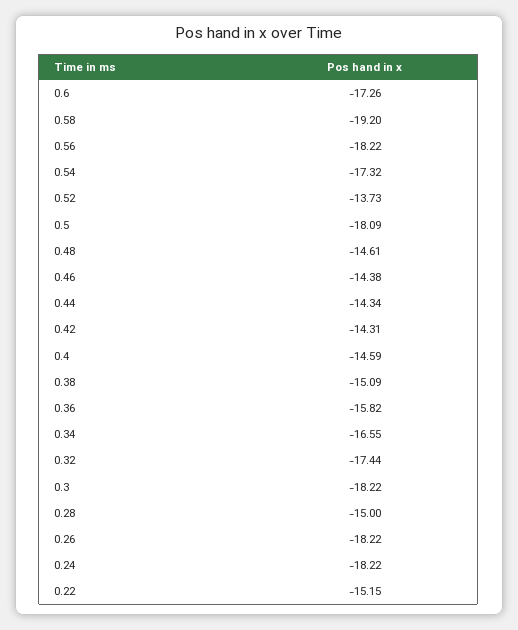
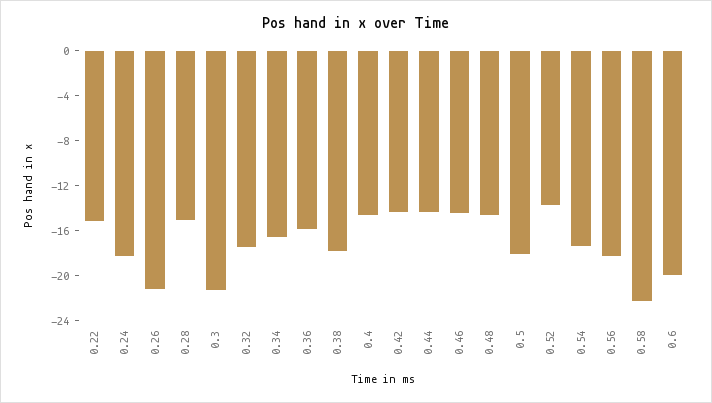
  {
-   "0.6": -17.26,
+   "0.6": -20,
-   "0.58": -19.2,
+   "0.58": -22,
    "0.56": -18.22,
    "0.54": -17.32,
    "0.52": -13.73,
    "0.5": -18.09,
    "0.48": -14.61,
    "0.46": -14.38,
    "0.44": -14.34,
    "0.42": -14.31,
    "0.4": -14.59,
-   "0.38": -15.09,
+   "0.38": -18,
    "0.36": -15.82,
    "0.34": -16.55,
    "0.32": -17.44,
-   "0.3": -18.22,
+   "0.3": -21,
    "0.28": -15,
-   "0.26": -18.22,
+   "0.26": -21,
    "0.24": -18.22,
    "0.22": -15.15
  }

